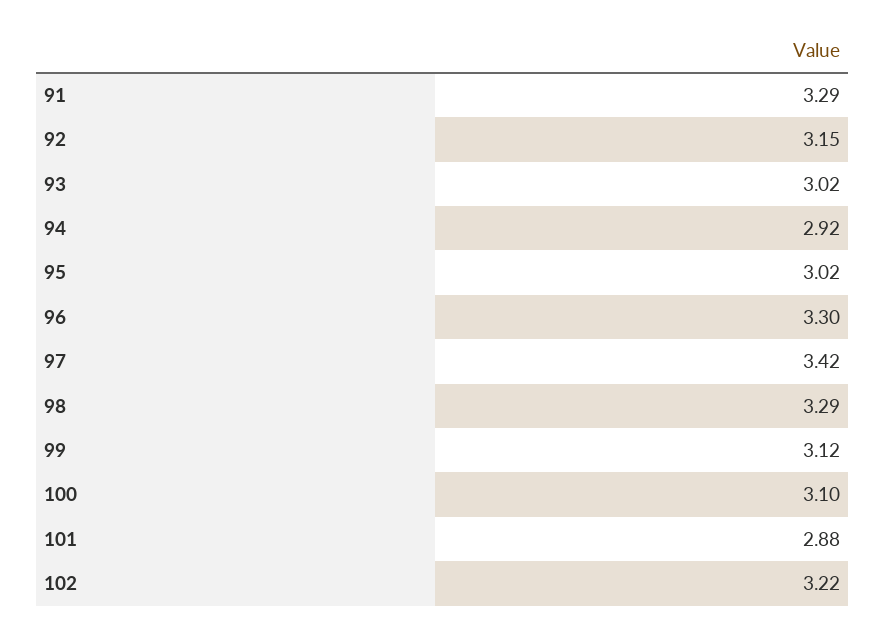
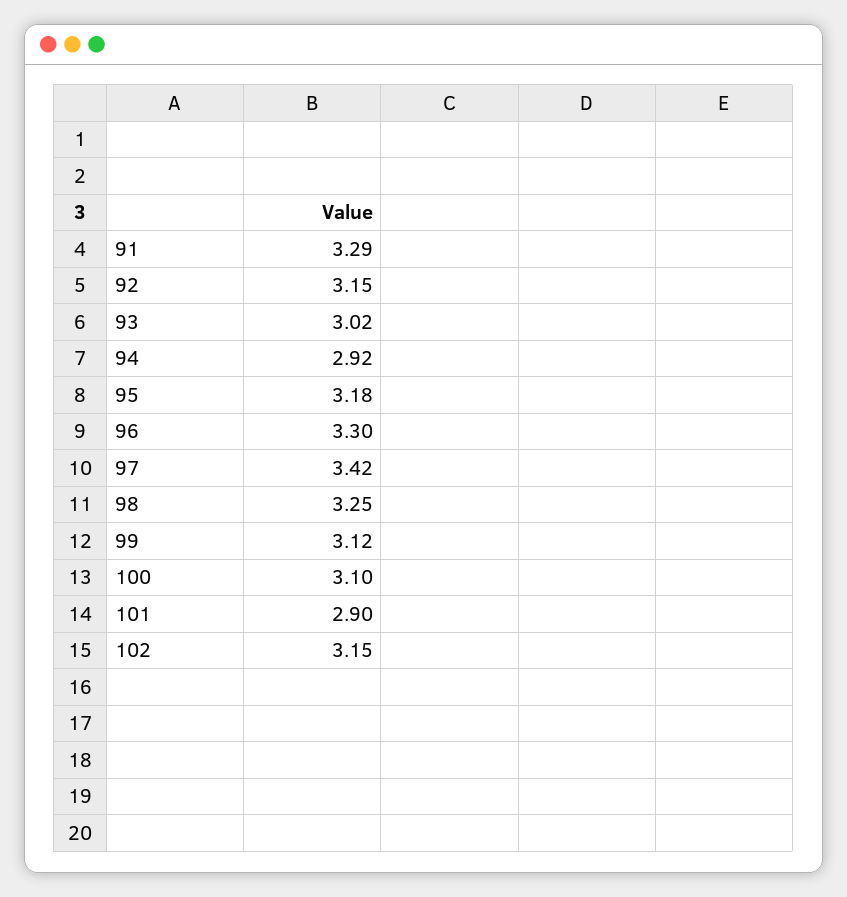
  {
    "91": 3.29,
    "92": 3.15,
    "93": 3.02,
    "94": 2.92,
-   "95": 3.02,
+   "95": 3.18,
    "96": 3.3,
    "97": 3.42,
-   "98": 3.29,
+   "98": 3.25,
    "99": 3.12,
    "100": 3.1,
-   "101": 2.88,
+   "101": 2.9,
-   "102": 3.22
+   "102": 3.15
  }

